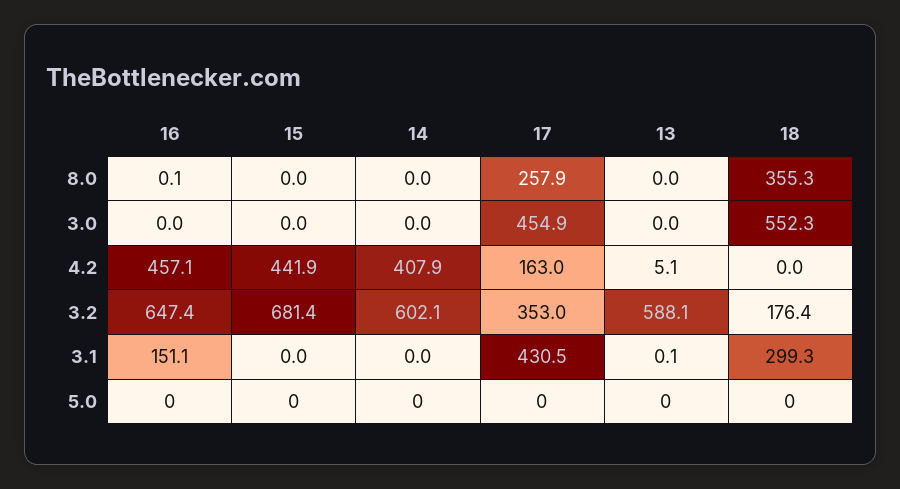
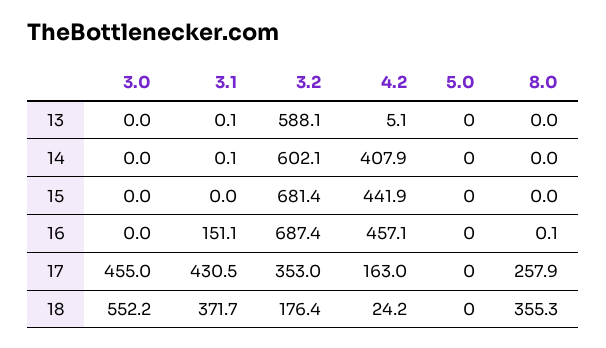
  {
    "16": {
      "8.0": 0.1,
      "3.0": 0,
      "4.2": 457.1,
-     "3.2": 647.4,
+     "3.2": 687.4,
      "3.1": 151.1,
      "5.0": 0
    },
    "15": {
      "8.0": 0,
      "3.0": 0,
      "4.2": 441.9,
      "3.2": 681.4,
      "3.1": 0,
      "5.0": 0
    },
    "14": {
      "8.0": 0,
      "3.0": 0,
      "4.2": 407.9,
      "3.2": 602.1,
-     "3.1": 0,
+     "3.1": 0.1,
      "5.0": 0
    },
    "17": {
      "8.0": 257.9,
-     "3.0": 454.9,
+     "3.0": 455,
      "4.2": 163,
      "3.2": 353,
      "3.1": 430.5,
      "5.0": 0
    },
    "13": {
      "8.0": 0,
      "3.0": 0,
      "4.2": 5.1,
      "3.2": 588.1,
      "3.1": 0.1,
      "5.0": 0
    },
    "18": {
      "8.0": 355.3,
-     "3.0": 552.3,
+     "3.0": 552.2,
-     "4.2": 0,
+     "4.2": 24.2,
      "3.2": 176.4,
-     "3.1": 299.3,
+     "3.1": 371.7,
      "5.0": 0
    }
  }

